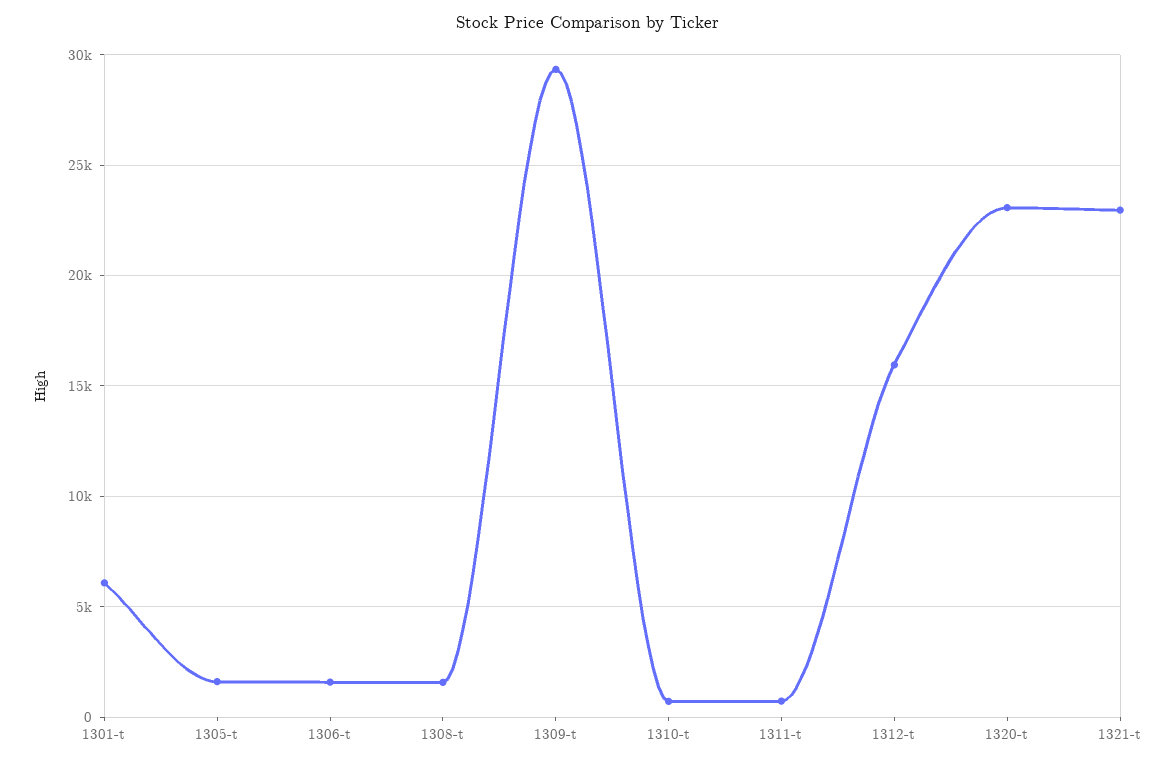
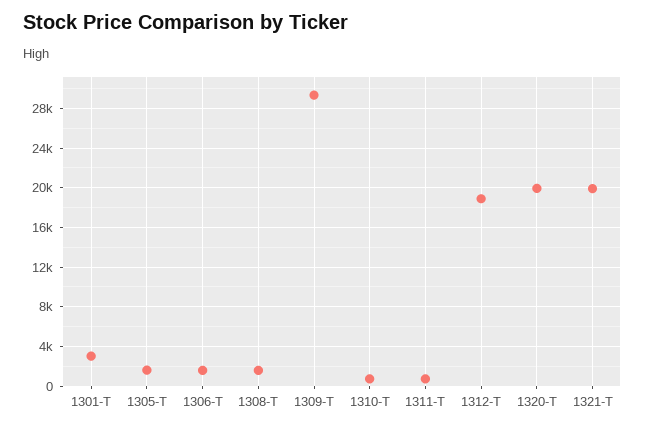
  {
-   "1301-t": 6000,
+   "1301-t": 3000,
    "1305-t": 1500,
    "1306-t": 1500,
    "1308-t": 1500,
    "1309-t": 29500,
    "1310-t": 500,
    "1311-t": 500,
-   "1312-t": 16000,
+   "1312-t": 19000,
-   "1320-t": 23000,
+   "1320-t": 20000,
-   "1321-t": 23000
+   "1321-t": 20000
  }

